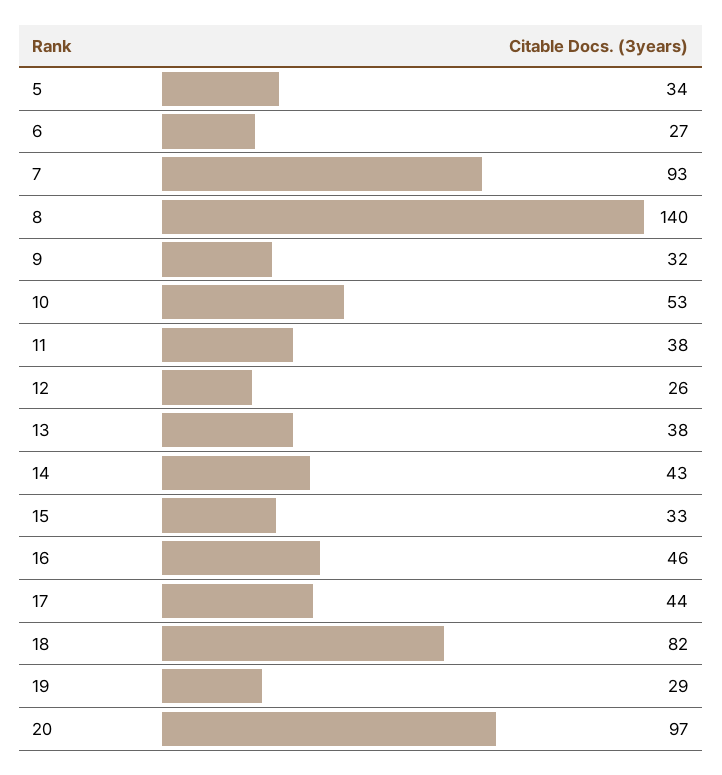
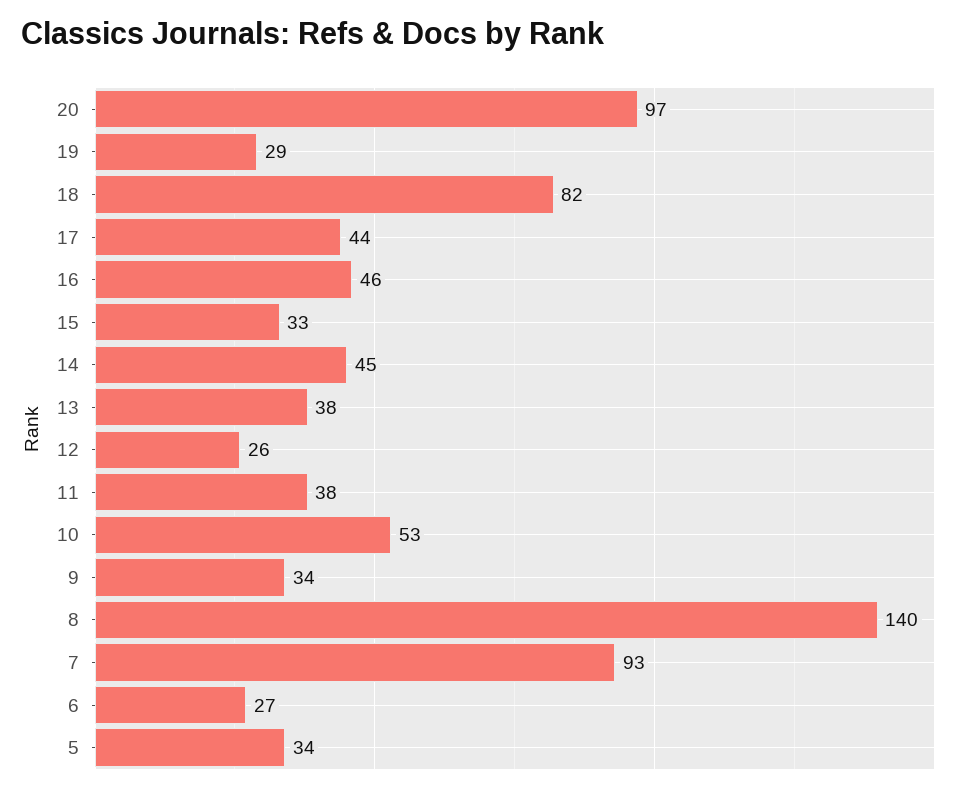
  {
    "5": 34,
    "6": 27,
    "7": 93,
    "8": 140,
-   "9": 32,
+   "9": 34,
    "10": 53,
    "11": 38,
    "12": 26,
    "13": 38,
-   "14": 43,
+   "14": 45,
    "15": 33,
    "16": 46,
    "17": 44,
    "18": 82,
    "19": 29,
    "20": 97
  }

